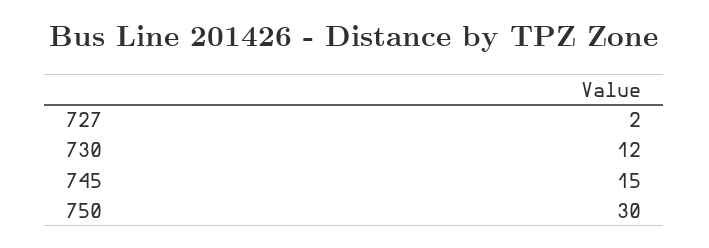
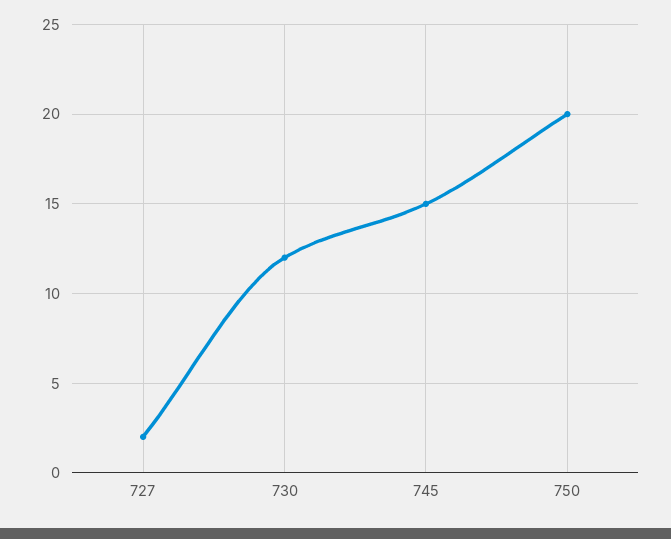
  {
    "727": 2,
    "730": 12,
    "745": 15,
-   "750": 30
+   "750": 20
  }

